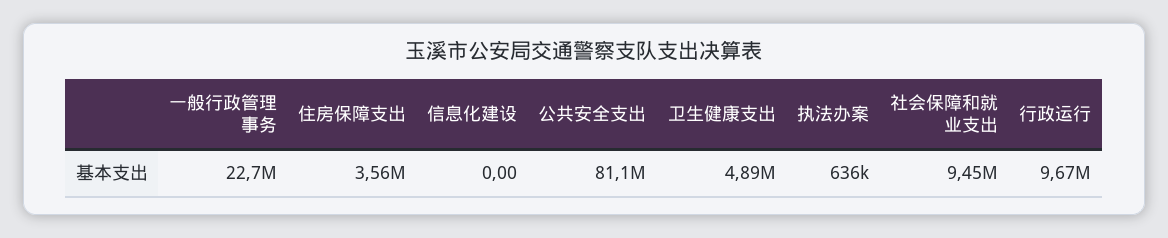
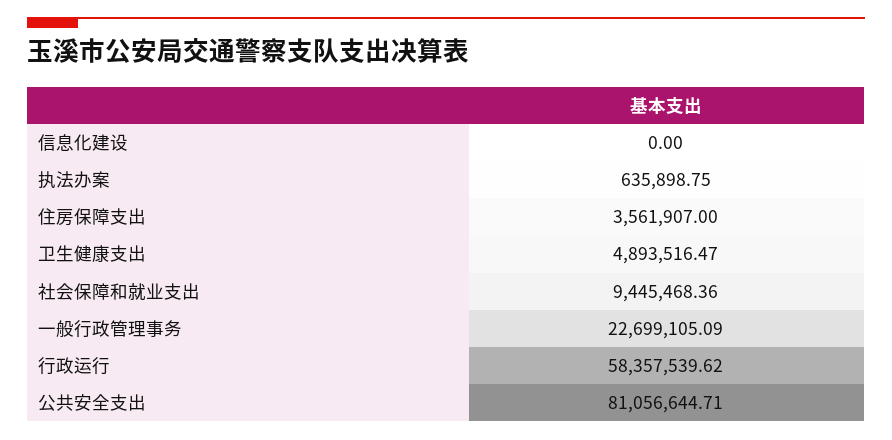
  {
    "一般行政管理事务": 22699105.09,
    "住房保障支出": 3561907,
    "信息化建设": 0,
    "公共安全支出": 81056644.71,
    "卫生健康支出": 4893516.47,
    "执法办案": 635898.75,
    "社会保障和就业支出": 9445468.36,
-   "行政运行": 9670000
+   "行政运行": 58357539.62
  }

